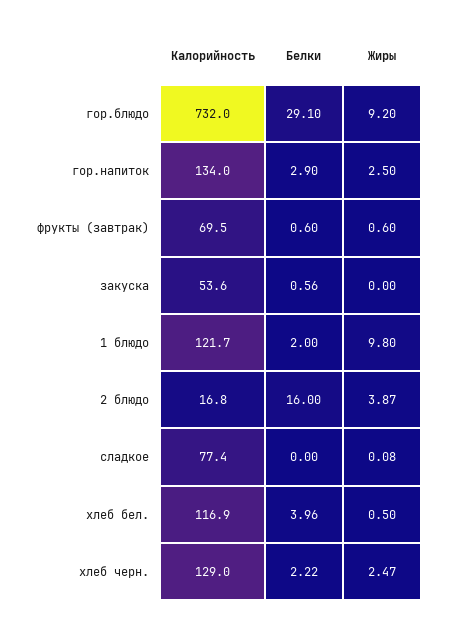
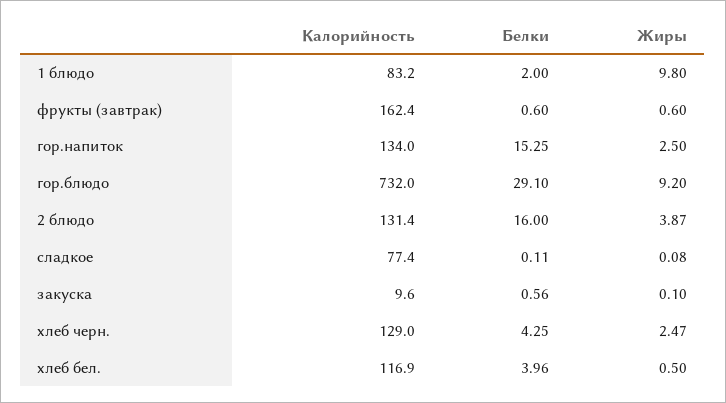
  {
    "Калорийность": {
      "гор.блюдо": 732,
      "гор.напиток": 134,
-     "фрукты (завтрак)": 69.5,
+     "фрукты (завтрак)": 162.4,
-     "закуска": 53.6,
+     "закуска": 9.6,
-     "1 блюдо": 121.7,
+     "1 блюдо": 83.2,
-     "2 блюдо": 16.8,
+     "2 блюдо": 131.4,
      "сладкое": 77.4,
      "хлеб бел.": 116.9,
      "хлеб черн.": 129
    },
    "Белки": {
      "гор.блюдо": 29.1,
-     "гор.напиток": 2.9,
+     "гор.напиток": 15.25,
      "фрукты (завтрак)": 0.6,
      "закуска": 0.56,
      "1 блюдо": 2,
      "2 блюдо": 16,
-     "сладкое": 0,
+     "сладкое": 0.11,
      "хлеб бел.": 3.96,
-     "хлеб черн.": 2.22
+     "хлеб черн.": 4.25
    },
    "Жиры": {
      "гор.блюдо": 9.2,
      "гор.напиток": 2.5,
      "фрукты (завтрак)": 0.6,
-     "закуска": 0,
+     "закуска": 0.1,
      "1 блюдо": 9.8,
      "2 блюдо": 3.87,
      "сладкое": 0.08,
      "хлеб бел.": 0.5,
      "хлеб черн.": 2.47
    }
  }

